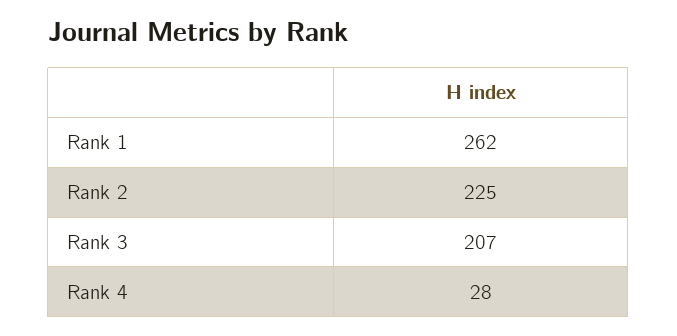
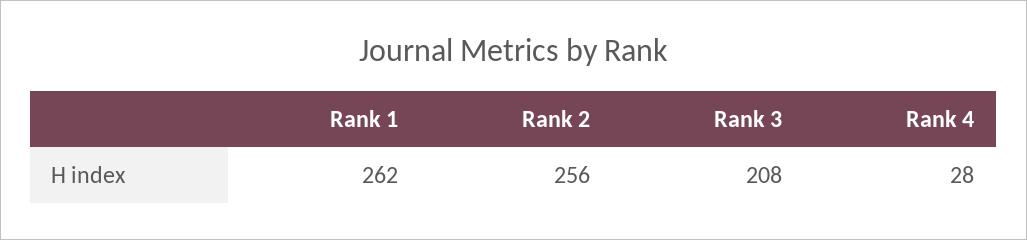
  {
    "Rank 1": 262,
-   "Rank 2": 225,
+   "Rank 2": 256,
-   "Rank 3": 207,
+   "Rank 3": 208,
    "Rank 4": 28
  }

